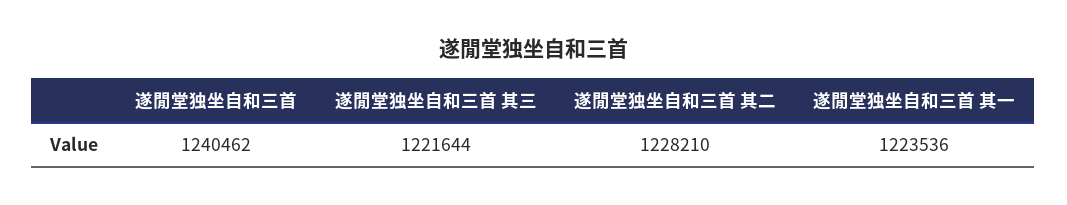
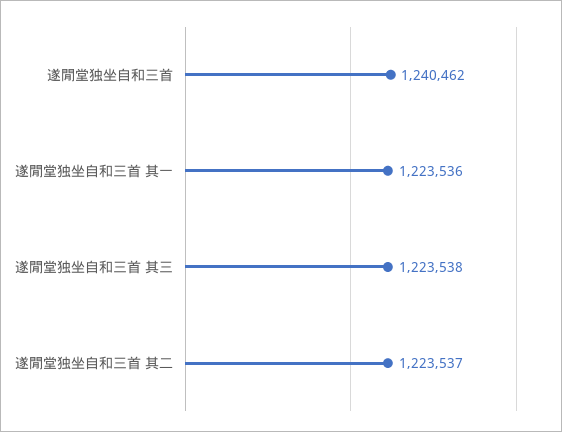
  {
    "遂閒堂独坐自和三首": 1240462,
-   "遂閒堂独坐自和三首 其三": 1221644,
+   "遂閒堂独坐自和三首 其三": 1223538,
-   "遂閒堂独坐自和三首 其二": 1228210,
+   "遂閒堂独坐自和三首 其二": 1223537,
    "遂閒堂独坐自和三首 其一": 1223536
  }

